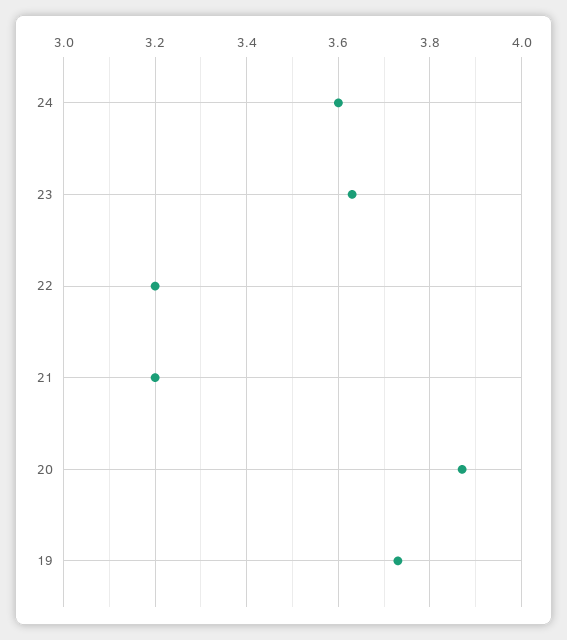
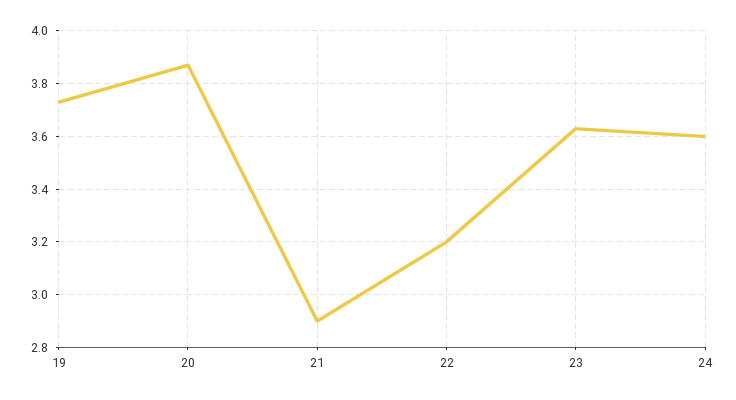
  {
    "24": 3.6,
    "23": 3.65,
    "22": 3.2,
-   "21": 3.2,
+   "21": 2.9,
    "20": 3.85,
    "19": 3.75
  }

